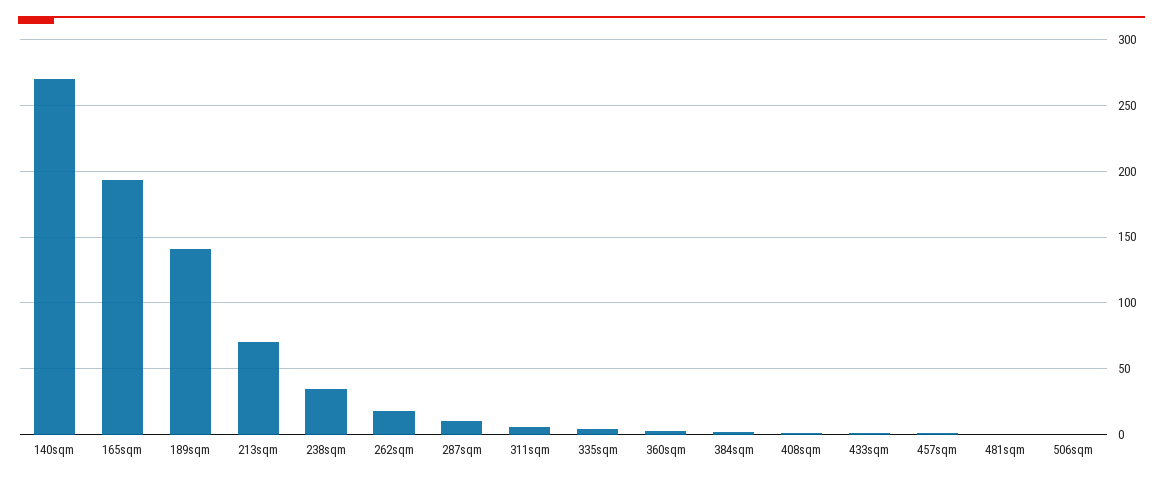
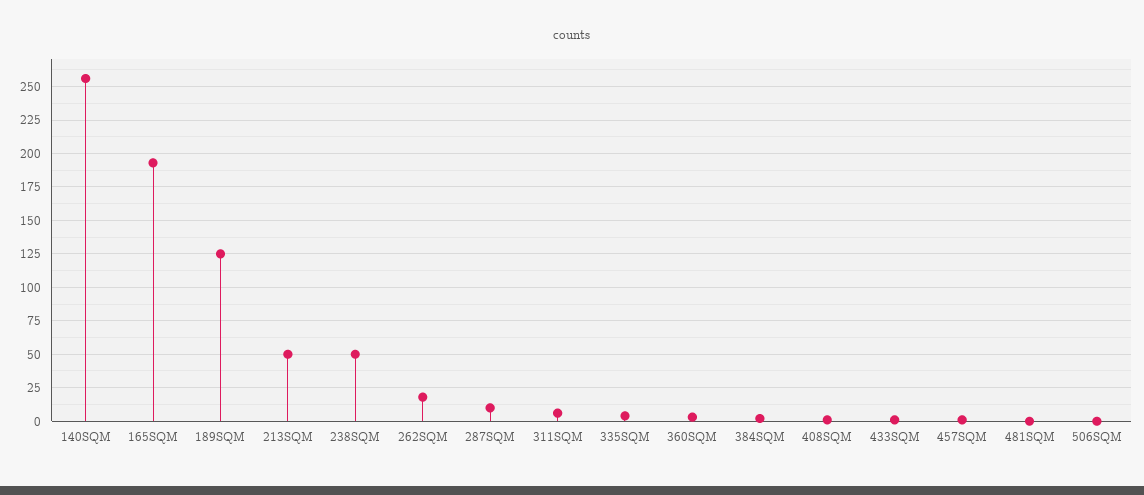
  {
-   "140sqm": 270,
+   "140sqm": 255,
    "165sqm": 195,
-   "189sqm": 140,
+   "189sqm": 125,
-   "213sqm": 70,
+   "213sqm": 50,
-   "238sqm": 35,
+   "238sqm": 50,
    "262sqm": 20,
    "287sqm": 10,
    "311sqm": 5,
    "335sqm": 5,
    "360sqm": 5,
    "384sqm": 0,
    "408sqm": 0,
    "433sqm": 0,
    "457sqm": 0,
    "481sqm": 0,
    "506sqm": 0
  }

